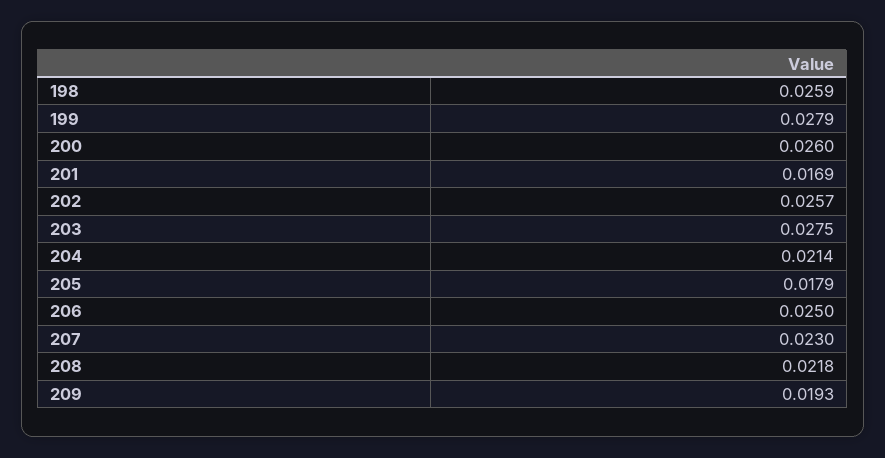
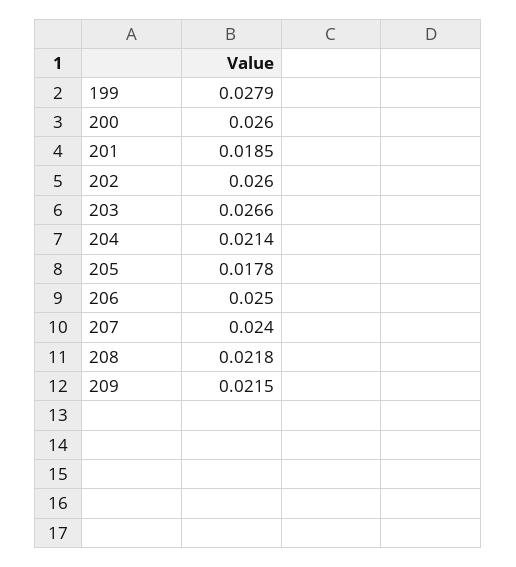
  {
-   "198": 0.0259,
    "199": 0.0279,
    "200": 0.026,
-   "201": 0.0169,
+   "201": 0.0185,
-   "202": 0.0257,
+   "202": 0.026,
-   "203": 0.0275,
+   "203": 0.0266,
    "204": 0.0214,
-   "205": 0.0179,
+   "205": 0.0178,
    "206": 0.025,
-   "207": 0.023,
+   "207": 0.024,
    "208": 0.0218,
-   "209": 0.0193
+   "209": 0.0215
  }

